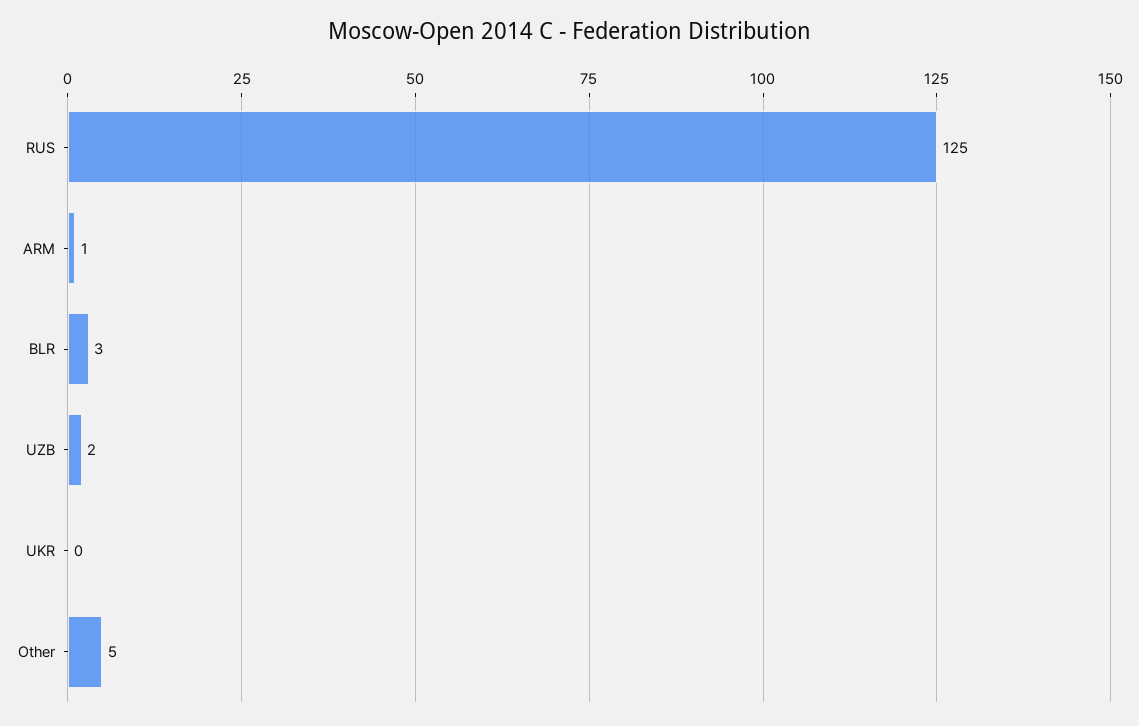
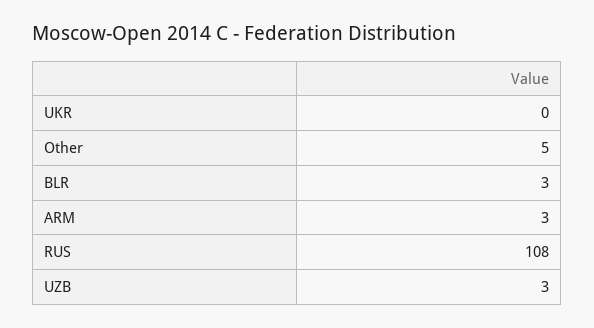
  {
-   "RUS": 125,
+   "RUS": 108,
-   "ARM": 1,
+   "ARM": 3,
    "BLR": 3,
-   "UZB": 2,
+   "UZB": 3,
    "UKR": 0,
    "Other": 5
  }

